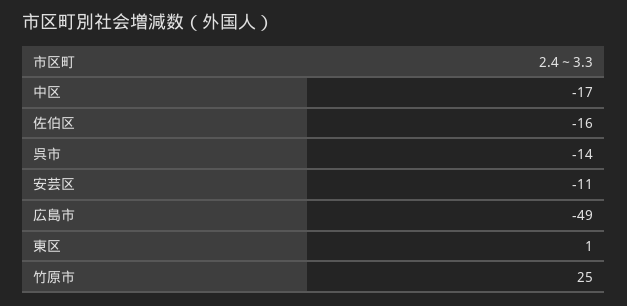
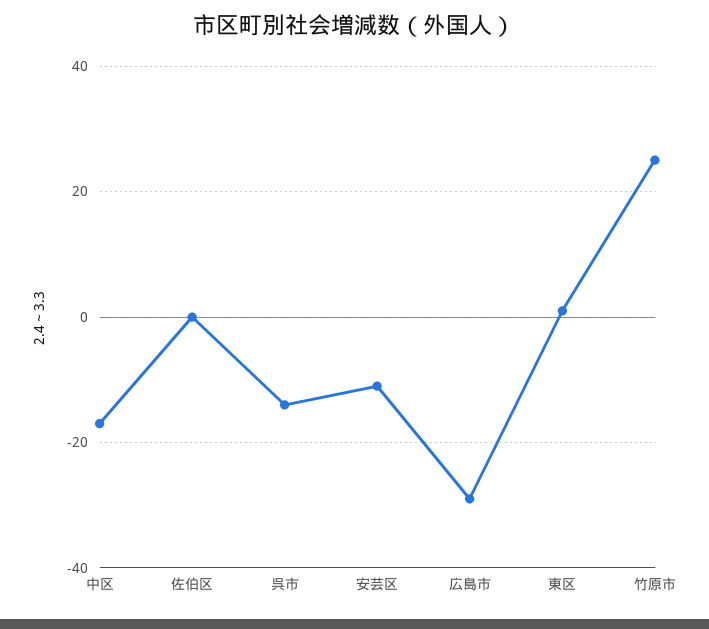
  {
    "中区": -17,
-   "佐伯区": -16,
+   "佐伯区": 0,
    "呉市": -14,
    "安芸区": -11,
-   "広島市": -49,
+   "広島市": -30,
    "東区": 1,
    "竹原市": 25
  }

